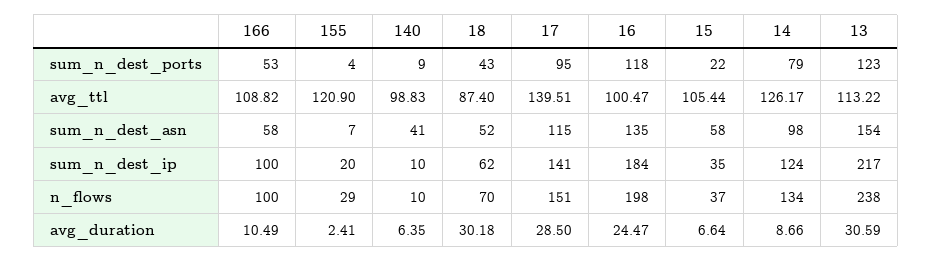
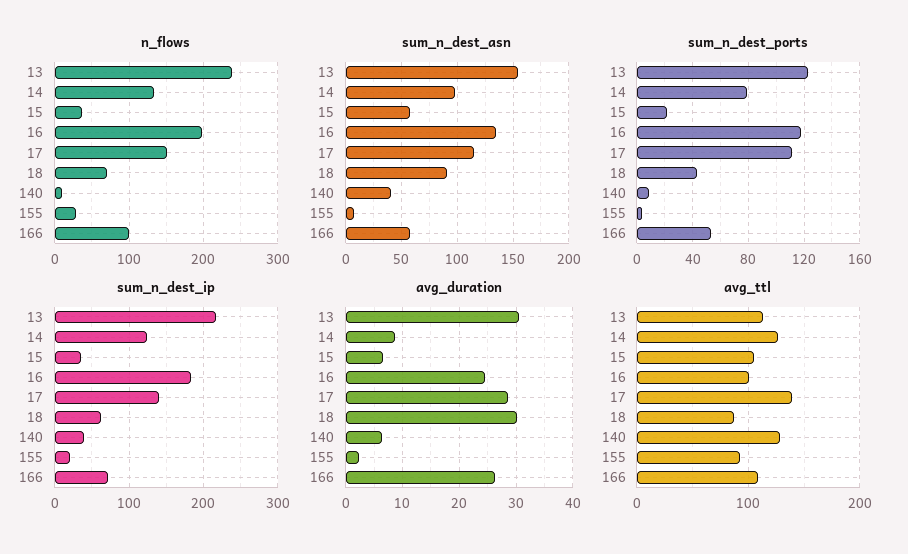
  {
    "sum_n_dest_ports": {
      "166": 53,
      "155": 4,
      "140": 9,
      "18": 43,
-     "17": 95,
+     "17": 110,
      "16": 118,
      "15": 22,
      "14": 79,
      "13": 123
    },
    "avg_ttl": {
      "166": 108.82,
-     "155": 120.9,
+     "155": 90,
-     "140": 98.83,
+     "140": 130,
      "18": 87.4,
      "17": 139.51,
      "16": 100.47,
      "15": 105.44,
      "14": 126.17,
      "13": 113.22
    },
    "sum_n_dest_asn": {
      "166": 58,
      "155": 7,
      "140": 41,
-     "18": 52,
+     "18": 90,
      "17": 115,
      "16": 135,
      "15": 58,
      "14": 98,
      "13": 154
    },
    "sum_n_dest_ip": {
-     "166": 100,
+     "166": 70,
      "155": 20,
-     "140": 10,
+     "140": 40,
      "18": 62,
      "17": 141,
      "16": 184,
      "15": 35,
      "14": 124,
      "13": 217
    },
    "n_flows": {
      "166": 100,
      "155": 29,
      "140": 10,
      "18": 70,
      "17": 151,
      "16": 198,
      "15": 37,
      "14": 134,
      "13": 238
    },
    "avg_duration": {
-     "166": 10.49,
+     "166": 26,
      "155": 2.41,
      "140": 6.35,
      "18": 30.18,
      "17": 28.5,
      "16": 24.47,
      "15": 6.64,
      "14": 8.66,
      "13": 30.59
    }
  }

